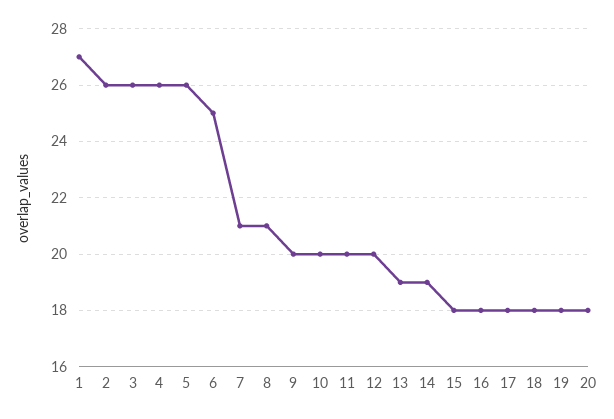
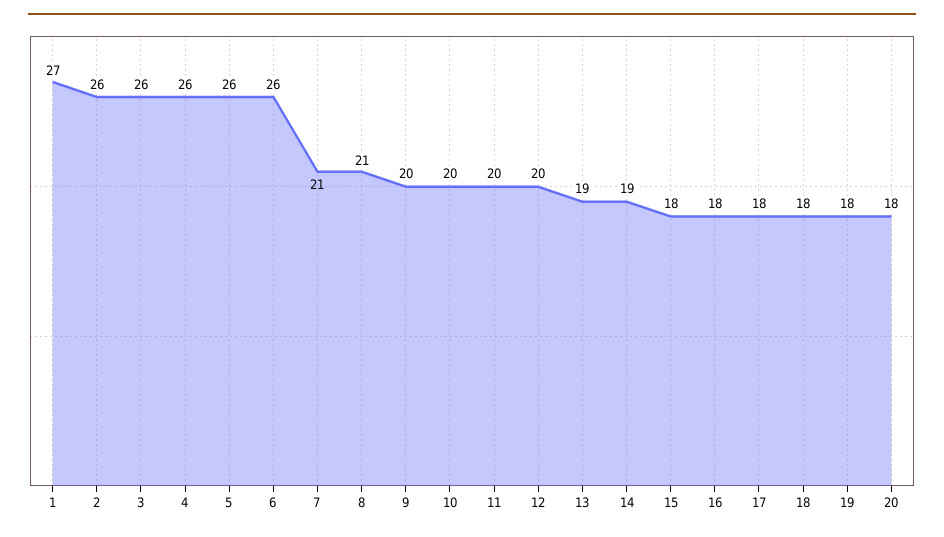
  {
    "1": 27,
    "2": 26,
    "3": 26,
    "4": 26,
    "5": 26,
-   "6": 25,
+   "6": 26,
    "7": 21,
    "8": 21,
    "9": 20,
    "10": 20,
    "11": 20,
    "12": 20,
    "13": 19,
    "14": 19,
    "15": 18,
    "16": 18,
    "17": 18,
    "18": 18,
    "19": 18,
    "20": 18
  }

